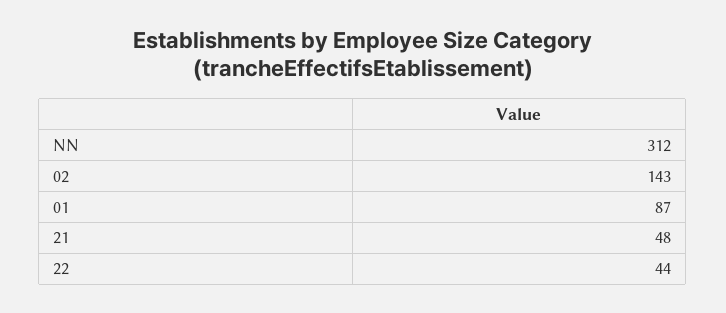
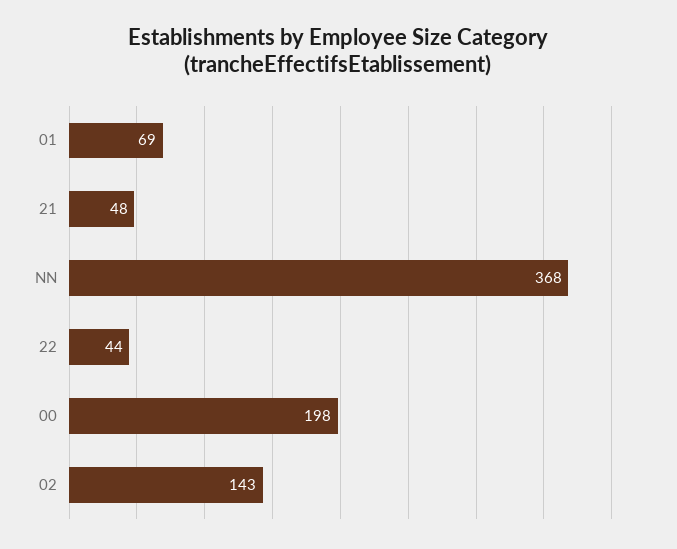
  {
-   "NN": 312,
+   "NN": 368,
    "02": 143,
-   "01": 87,
+   "01": 69,
    "21": 48,
-   "22": 44
+   "22": 44,
+   "00": 198
  }

